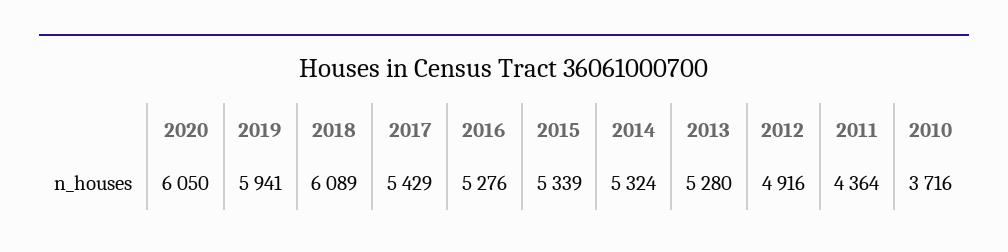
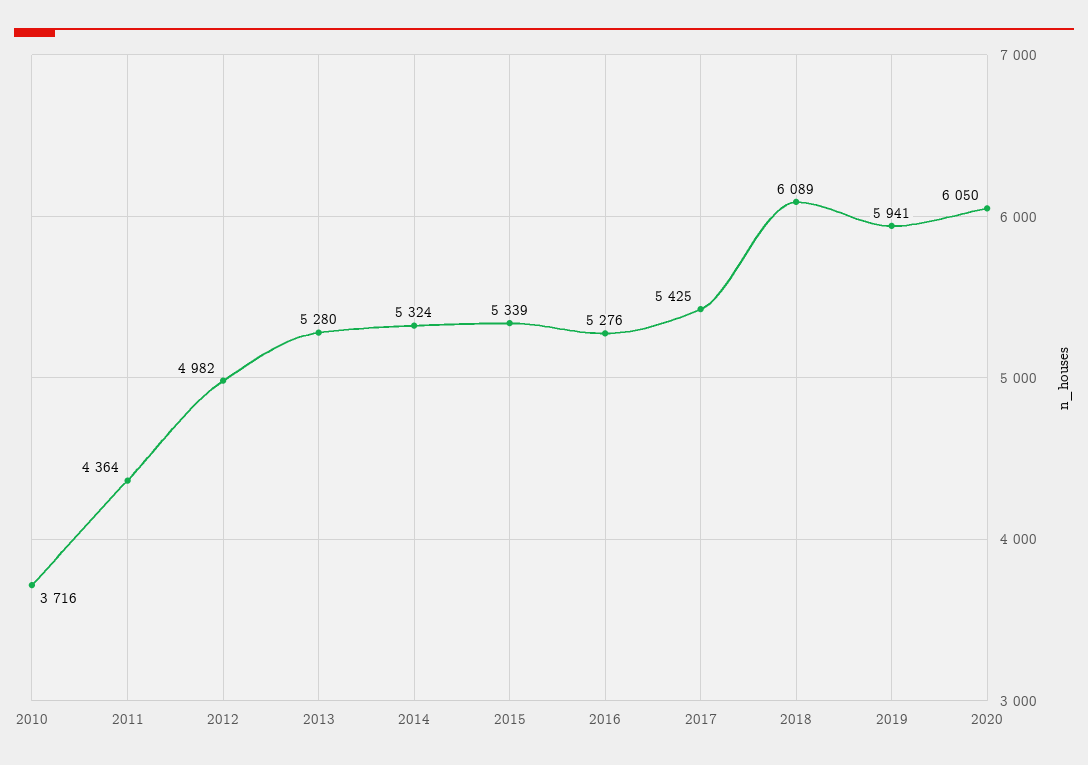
  {
    "2020": 6050,
    "2019": 5941,
    "2018": 6089,
-   "2017": 5429,
+   "2017": 5425,
    "2016": 5276,
    "2015": 5339,
    "2014": 5324,
    "2013": 5280,
-   "2012": 4916,
+   "2012": 4982,
    "2011": 4364,
    "2010": 3716
  }

